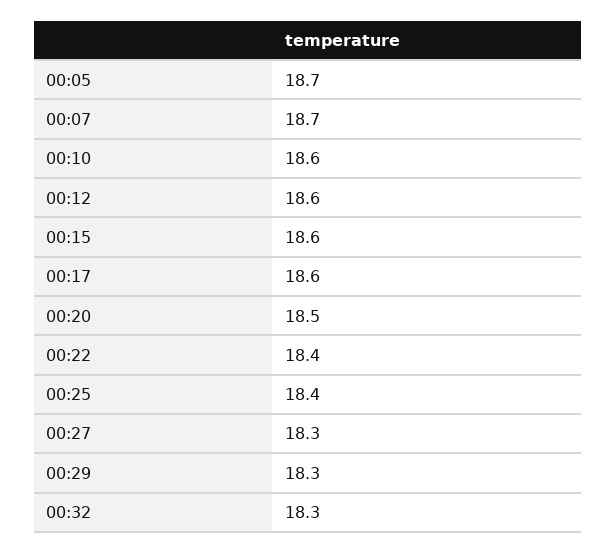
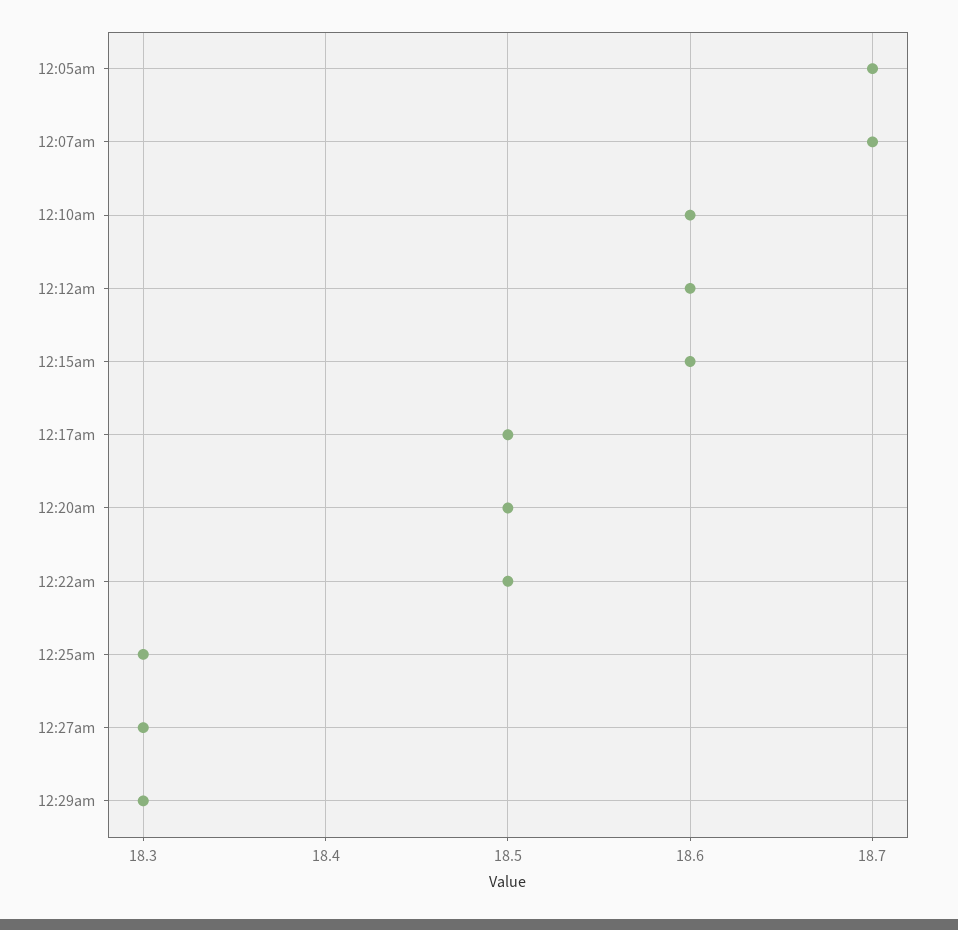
  {
    "00:05": 18.7,
    "00:07": 18.7,
    "00:10": 18.6,
    "00:12": 18.6,
    "00:15": 18.6,
-   "00:17": 18.6,
+   "00:17": 18.5,
    "00:20": 18.5,
-   "00:22": 18.4,
+   "00:22": 18.5,
-   "00:25": 18.4,
+   "00:25": 18.3,
    "00:27": 18.3,
-   "00:29": 18.3,
+   "00:29": 18.3
-   "00:32": 18.3
  }

